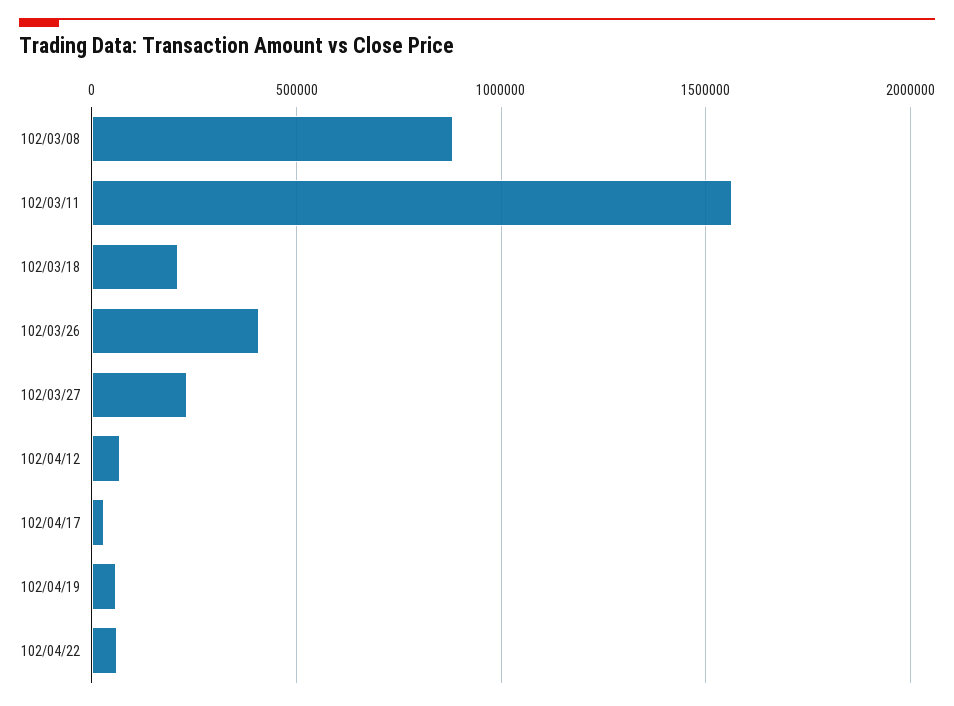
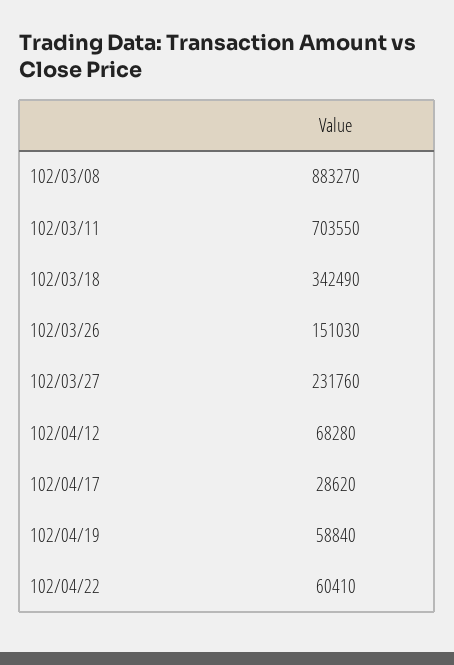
  {
    "102/03/08": 883270,
-   "102/03/11": 1550000,
+   "102/03/11": 703550,
-   "102/03/18": 200000,
+   "102/03/18": 342490,
-   "102/03/26": 400000,
+   "102/03/26": 151030,
    "102/03/27": 231760,
    "102/04/12": 68280,
    "102/04/17": 28620,
    "102/04/19": 58840,
    "102/04/22": 60410
  }

